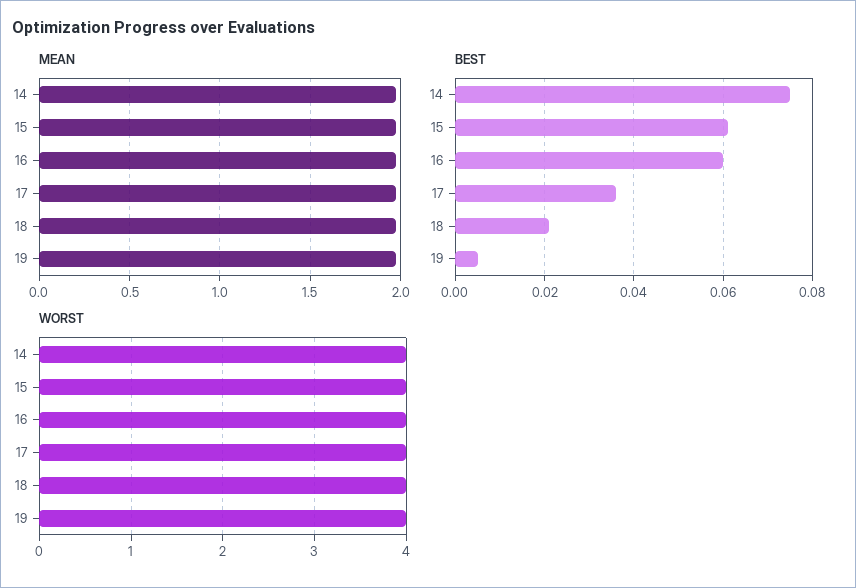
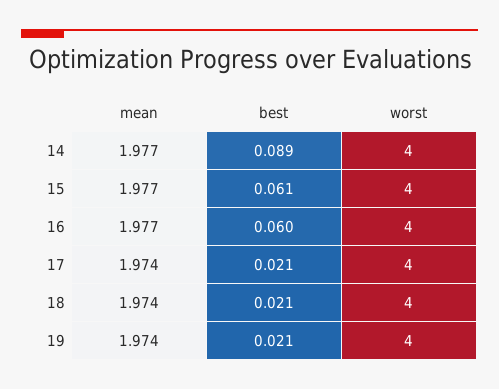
  {
    "MEAN": {
      "14": 1.977,
      "15": 1.977,
      "16": 1.977,
      "17": 1.974,
      "18": 1.974,
      "19": 1.974
    },
    "BEST": {
-     "14": 0.075,
+     "14": 0.089,
      "15": 0.061,
      "16": 0.06,
-     "17": 0.035,
+     "17": 0.021,
      "18": 0.021,
-     "19": 0.005
+     "19": 0.021
    },
    "WORST": {
      "14": 4,
      "15": 4,
      "16": 4,
      "17": 4,
      "18": 4,
      "19": 4
    }
  }

